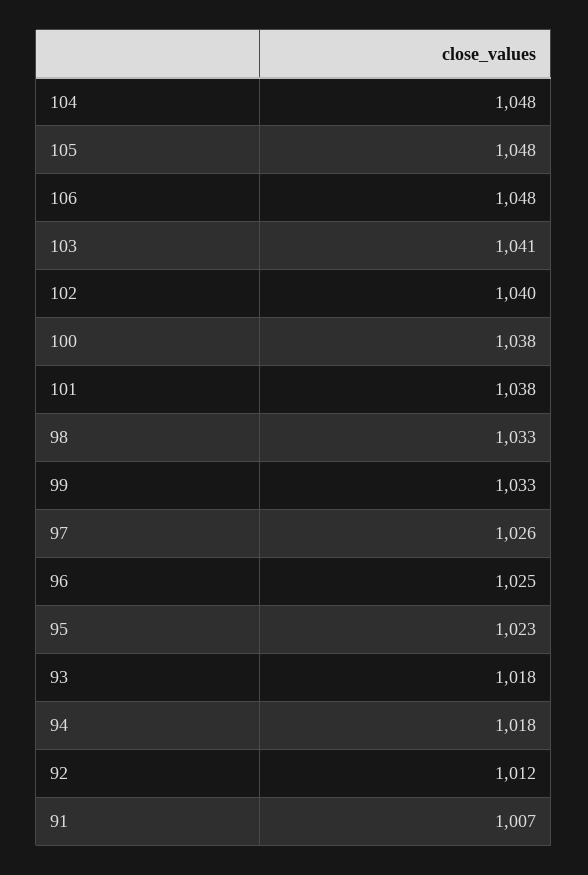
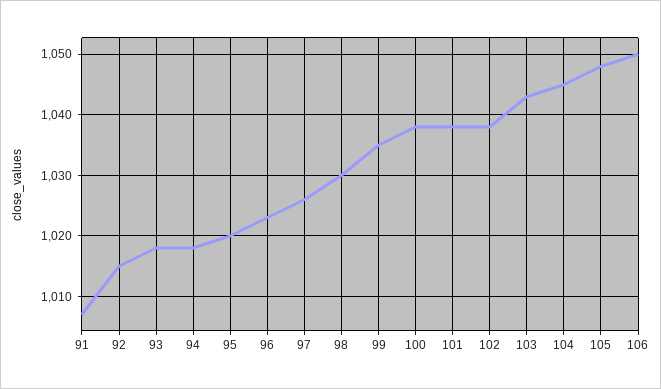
  {
-   "104": 1048,
+   "104": 1045,
    "105": 1048,
-   "106": 1048,
+   "106": 1050,
-   "103": 1041,
+   "103": 1043,
-   "102": 1040,
+   "102": 1038,
    "100": 1038,
    "101": 1038,
-   "98": 1033,
+   "98": 1030,
-   "99": 1033,
+   "99": 1035,
    "97": 1026,
-   "96": 1025,
+   "96": 1023,
-   "95": 1023,
+   "95": 1020,
    "93": 1018,
    "94": 1018,
-   "92": 1012,
+   "92": 1015,
    "91": 1007
  }

